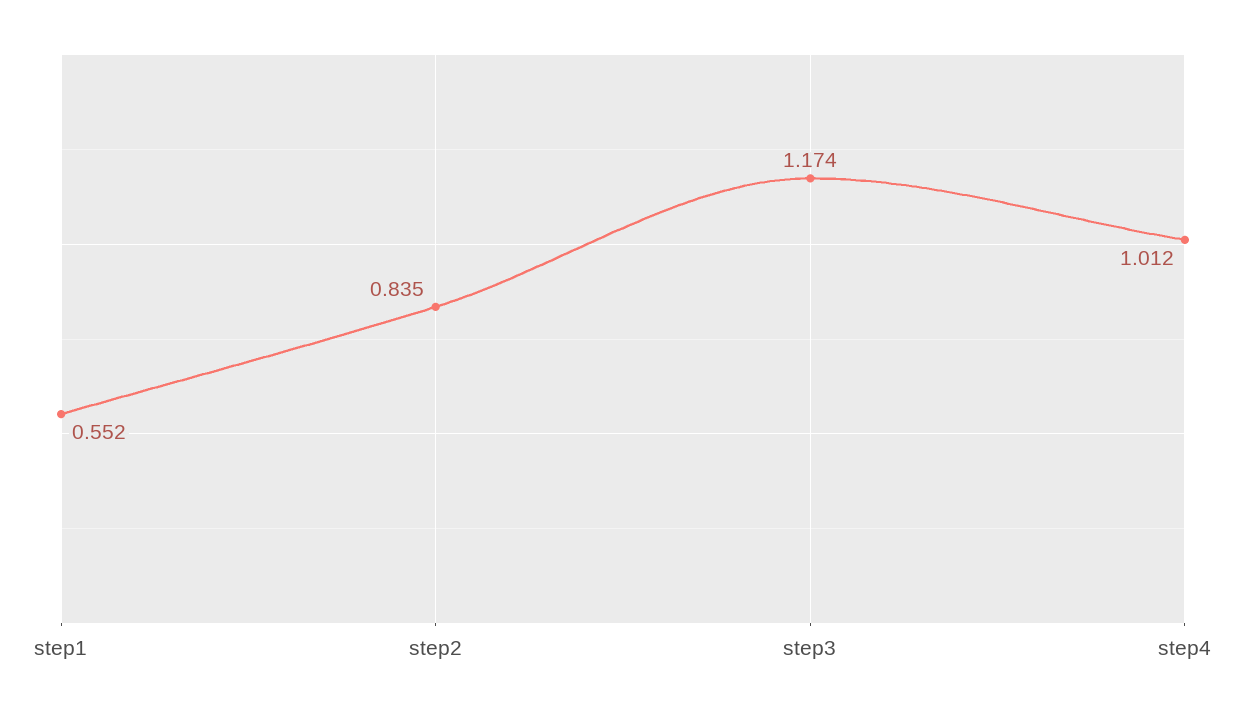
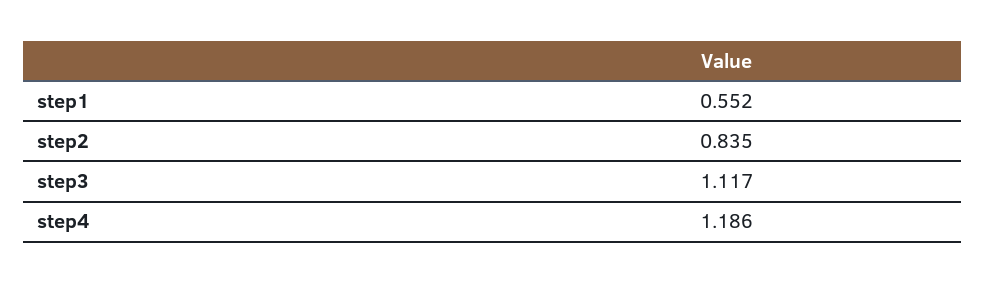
  {
    "step1": 0.552,
    "step2": 0.835,
-   "step3": 1.174,
+   "step3": 1.117,
-   "step4": 1.012
+   "step4": 1.186
  }

